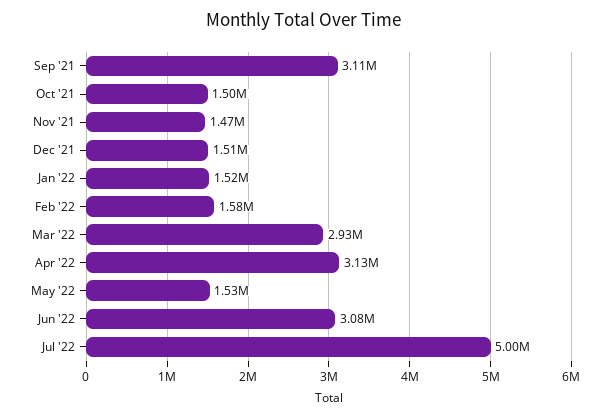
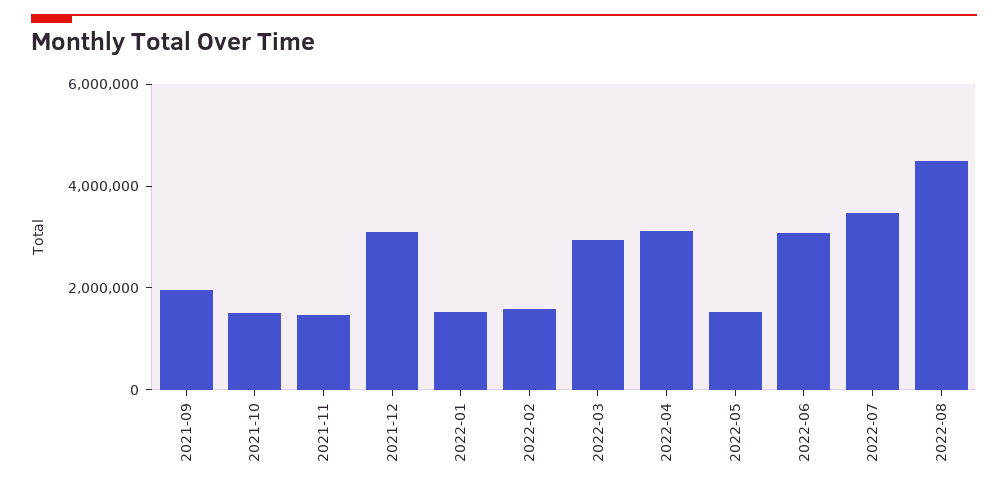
  {
-   "Sep '21": 3110000,
+   "Sep '21": 2000000,
    "Oct '21": 1500000,
    "Nov '21": 1470000,
-   "Dec '21": 1510000,
+   "Dec '21": 3000000,
    "Jan '22": 1520000,
    "Feb '22": 1580000,
    "Mar '22": 2930000,
    "Apr '22": 3130000,
    "May '22": 1530000,
    "Jun '22": 3080000,
-   "Jul '22": 5000000
+   "Jul '22": 3500000,
+   "2022-08": 4500000
  }

